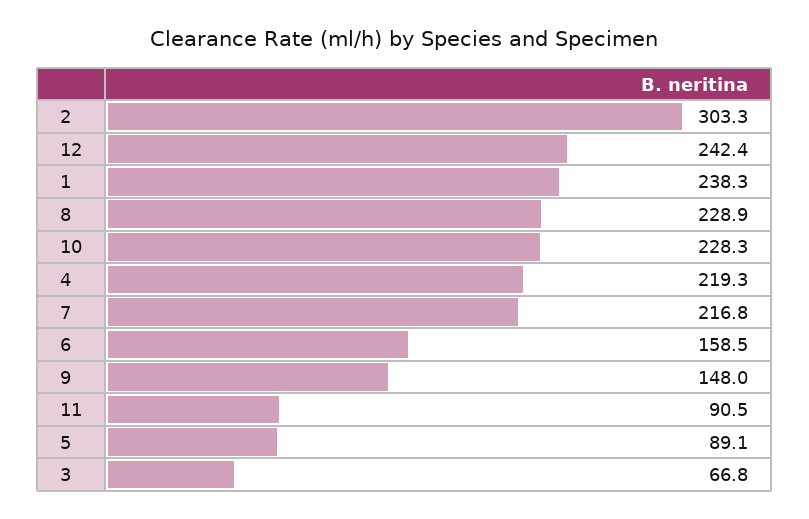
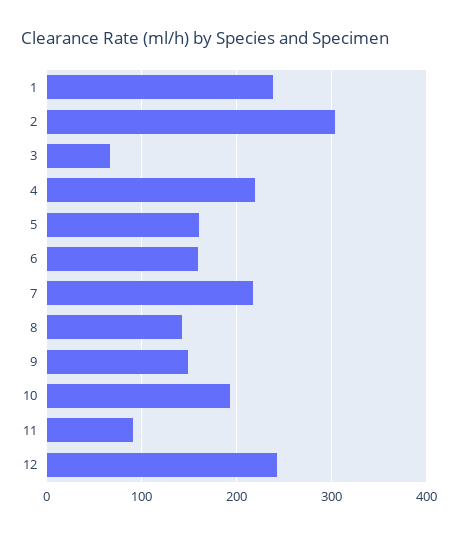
  {
    "2": 303.3,
    "12": 242.4,
    "1": 238.3,
-   "8": 228.9,
+   "8": 140,
-   "10": 228.3,
+   "10": 190,
    "4": 219.3,
    "7": 216.8,
    "6": 158.5,
    "9": 148,
    "11": 90.5,
-   "5": 89.1,
+   "5": 160,
    "3": 66.8
  }

